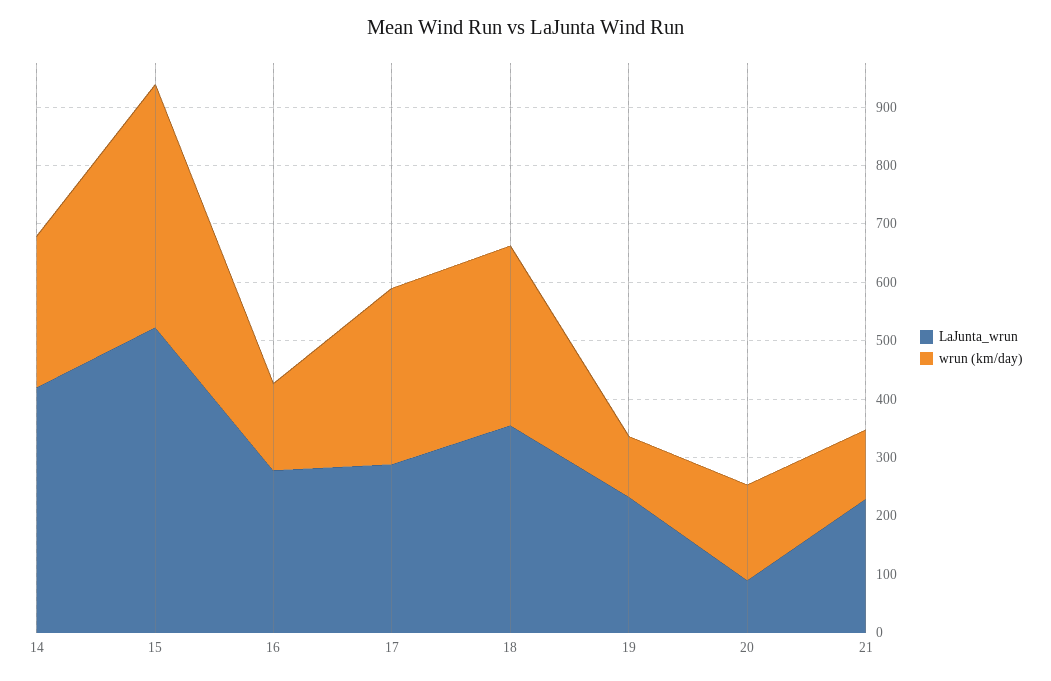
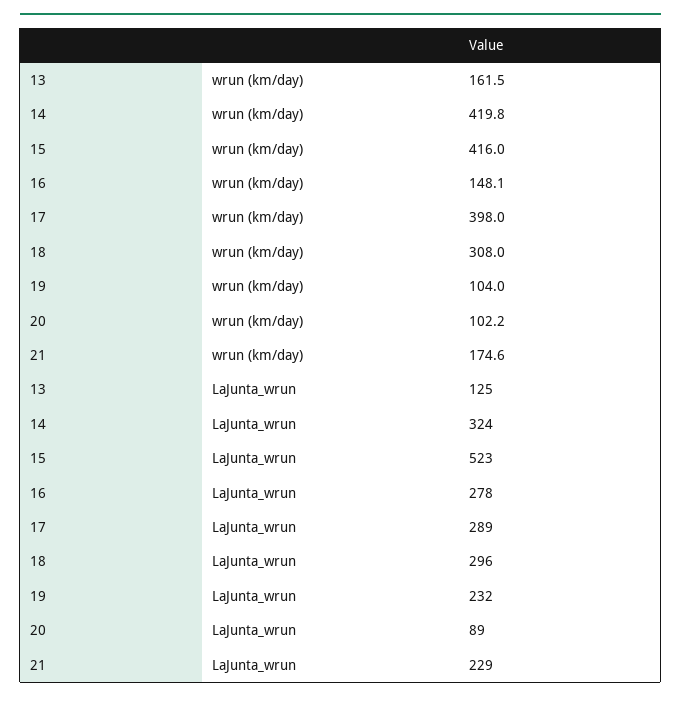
  {
    "LaJunta_wrun": {
-     "14": 420,
+     "14": 324,
      "15": 523,
      "16": 278,
      "17": 289,
-     "18": 360,
+     "18": 296,
      "19": 232,
      "20": 89,
-     "21": 229
+     "21": 229,
+     "13": 125
    },
    "wrun (km/day)": {
-     "14": 260,
+     "14": 419.8,
      "15": 416,
      "16": 148.1,
-     "17": 300,
+     "17": 398,
      "18": 308,
      "19": 104,
-     "20": 160,
+     "20": 102.2,
-     "21": 120
+     "21": 174.6,
+     "13": 161.5
    }
  }

